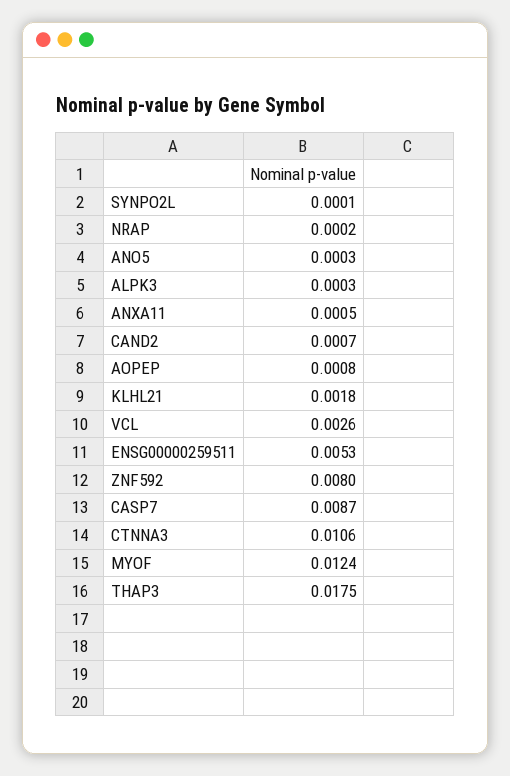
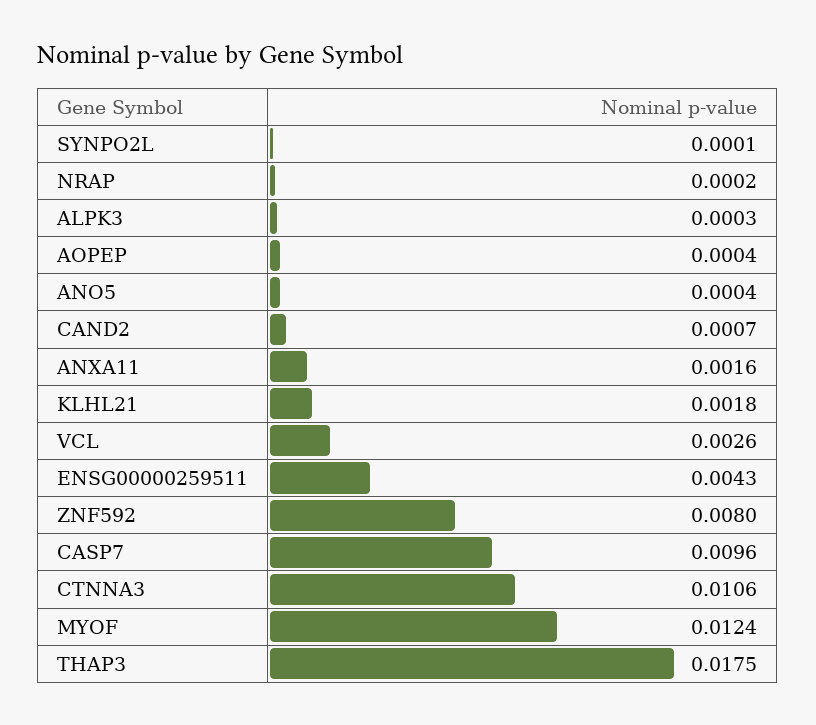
  {
    "SYNPO2L": 0.0001,
    "NRAP": 0.0002,
-   "ANO5": 0.0003,
+   "ANO5": 0.0004,
    "ALPK3": 0.0003,
-   "ANXA11": 0.0005,
+   "ANXA11": 0.0016,
    "CAND2": 0.0007,
-   "AOPEP": 0.0008,
+   "AOPEP": 0.0004,
    "KLHL21": 0.0018,
    "VCL": 0.0026,
-   "ENSG00000259511": 0.0053,
+   "ENSG00000259511": 0.0043,
    "ZNF592": 0.008,
-   "CASP7": 0.0087,
+   "CASP7": 0.0096,
    "CTNNA3": 0.0106,
    "MYOF": 0.0124,
    "THAP3": 0.0175
  }

